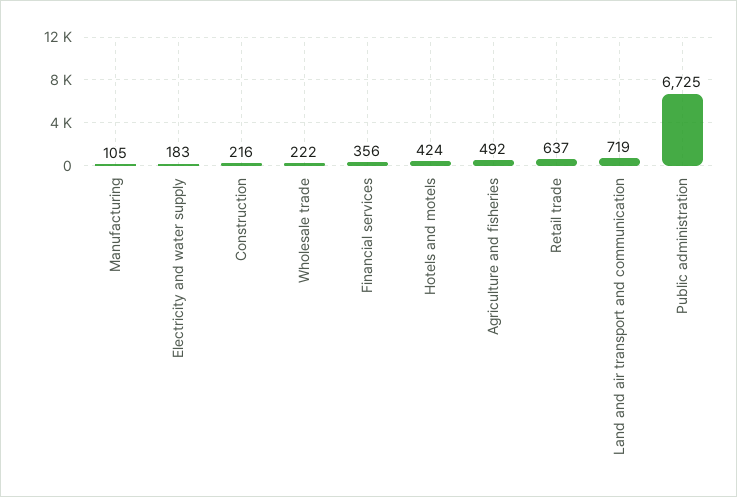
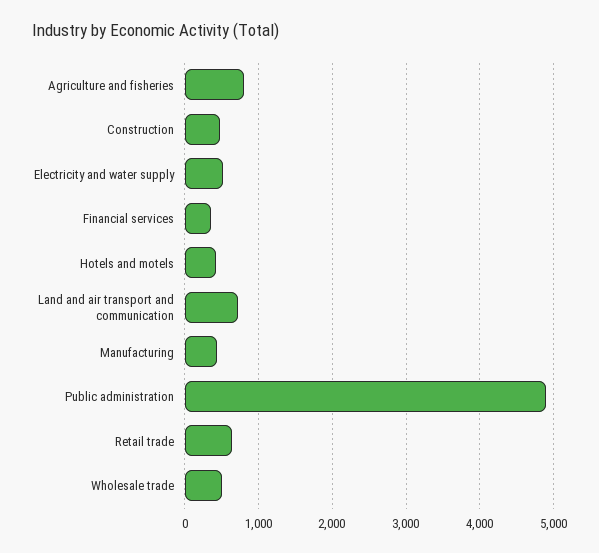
  {
-   "Manufacturing": 105,
+   "Manufacturing": 400,
-   "Electricity and water supply": 183,
+   "Electricity and water supply": 500,
-   "Construction": 216,
+   "Construction": 500,
-   "Wholesale trade": 222,
+   "Wholesale trade": 500,
    "Financial services": 356,
    "Hotels and motels": 424,
-   "Agriculture and fisheries": 492,
+   "Agriculture and fisheries": 800,
    "Retail trade": 637,
    "Land and air transport and communication": 719,
-   "Public administration": 6725
+   "Public administration": 4900
  }

